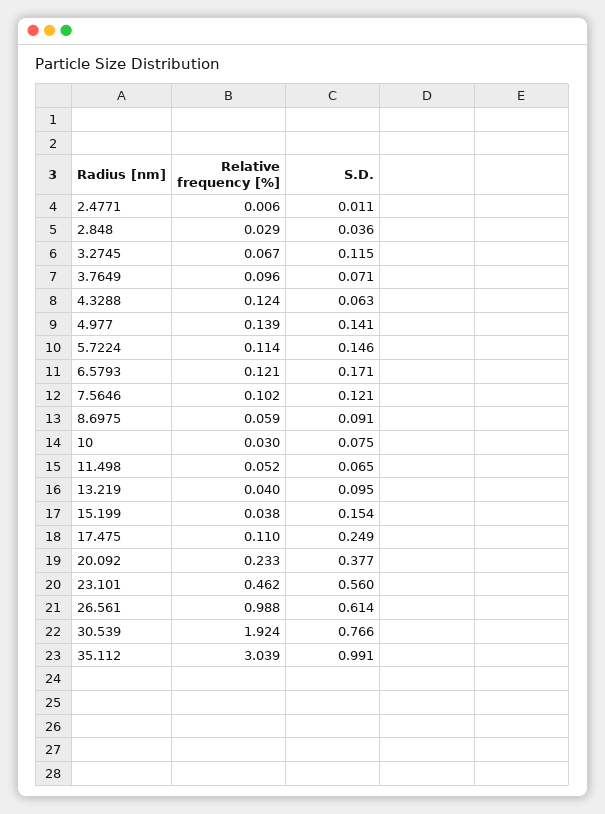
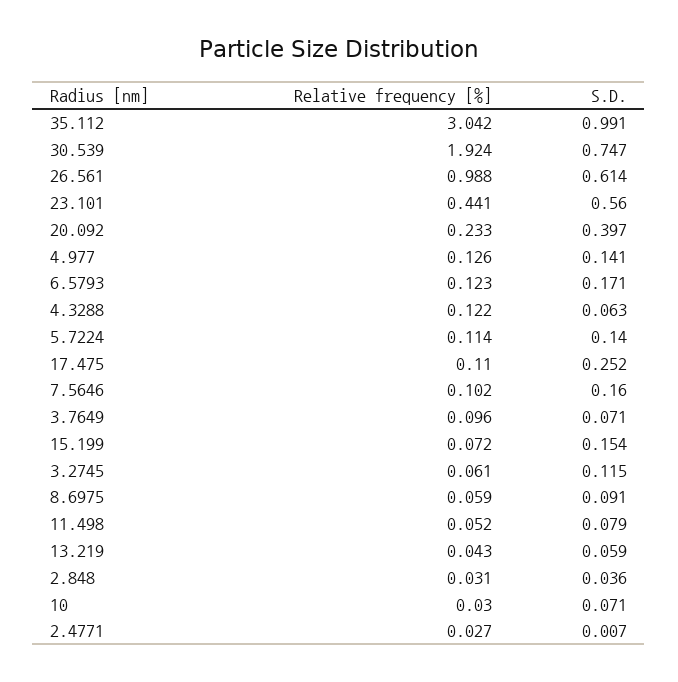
  {
    "Relative frequency [%]": {
-     "2.4771": 0.006,
+     "2.4771": 0.027,
-     "2.848": 0.029,
+     "2.848": 0.031,
-     "3.2745": 0.067,
+     "3.2745": 0.061,
      "3.7649": 0.096,
-     "4.3288": 0.124,
+     "4.3288": 0.122,
-     "4.977": 0.139,
+     "4.977": 0.126,
      "5.7224": 0.114,
-     "6.5793": 0.121,
+     "6.5793": 0.123,
      "7.5646": 0.102,
      "8.6975": 0.059,
      "10": 0.03,
      "11.498": 0.052,
-     "13.219": 0.04,
+     "13.219": 0.043,
-     "15.199": 0.038,
+     "15.199": 0.072,
      "17.475": 0.11,
      "20.092": 0.233,
-     "23.101": 0.462,
+     "23.101": 0.441,
      "26.561": 0.988,
      "30.539": 1.924,
-     "35.112": 3.039
+     "35.112": 3.042
    },
    "S.D.": {
-     "2.4771": 0.011,
+     "2.4771": 0.007,
      "2.848": 0.036,
      "3.2745": 0.115,
      "3.7649": 0.071,
      "4.3288": 0.063,
      "4.977": 0.141,
-     "5.7224": 0.146,
+     "5.7224": 0.14,
      "6.5793": 0.171,
-     "7.5646": 0.121,
+     "7.5646": 0.16,
      "8.6975": 0.091,
-     "10": 0.075,
+     "10": 0.071,
-     "11.498": 0.065,
+     "11.498": 0.079,
-     "13.219": 0.095,
+     "13.219": 0.059,
      "15.199": 0.154,
-     "17.475": 0.249,
+     "17.475": 0.252,
-     "20.092": 0.377,
+     "20.092": 0.397,
      "23.101": 0.56,
      "26.561": 0.614,
-     "30.539": 0.766,
+     "30.539": 0.747,
      "35.112": 0.991
    }
  }

